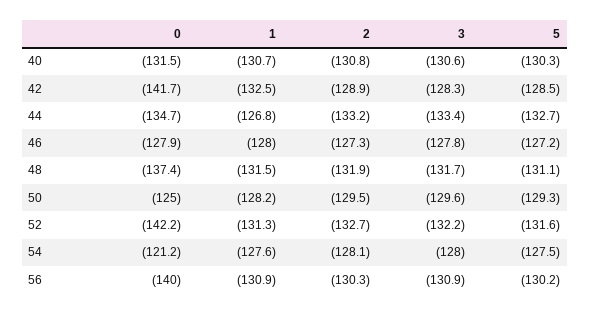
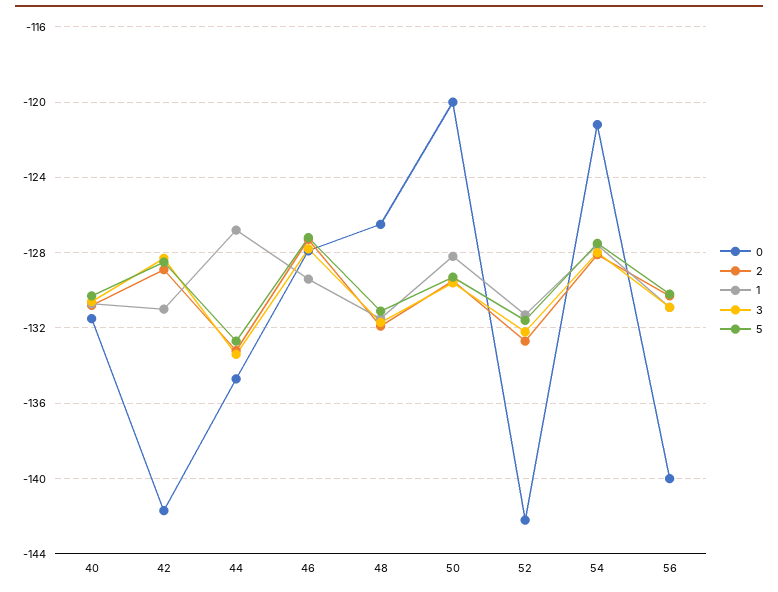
  {
    "0": {
      "40": -131.5,
      "42": -141.7,
      "44": -134.7,
      "46": -127.9,
-     "48": -137.4,
+     "48": -126.5,
-     "50": -125,
+     "50": -120,
      "52": -142.2,
      "54": -121.2,
      "56": -140
    },
    "1": {
      "40": -130.7,
-     "42": -132.5,
+     "42": -131,
      "44": -126.8,
-     "46": -128,
+     "46": -129.5,
      "48": -131.5,
      "50": -128.2,
      "52": -131.3,
      "54": -127.6,
      "56": -130.9
    },
    "2": {
      "40": -130.8,
      "42": -128.9,
      "44": -133.2,
      "46": -127.3,
      "48": -131.9,
      "50": -129.5,
      "52": -132.7,
      "54": -128.1,
      "56": -130.3
    },
    "3": {
      "40": -130.6,
      "42": -128.3,
      "44": -133.4,
      "46": -127.8,
      "48": -131.7,
      "50": -129.6,
      "52": -132.2,
      "54": -128,
      "56": -130.9
    },
    "5": {
      "40": -130.3,
      "42": -128.5,
      "44": -132.7,
      "46": -127.2,
      "48": -131.1,
      "50": -129.3,
      "52": -131.6,
      "54": -127.5,
      "56": -130.2
    }
  }

